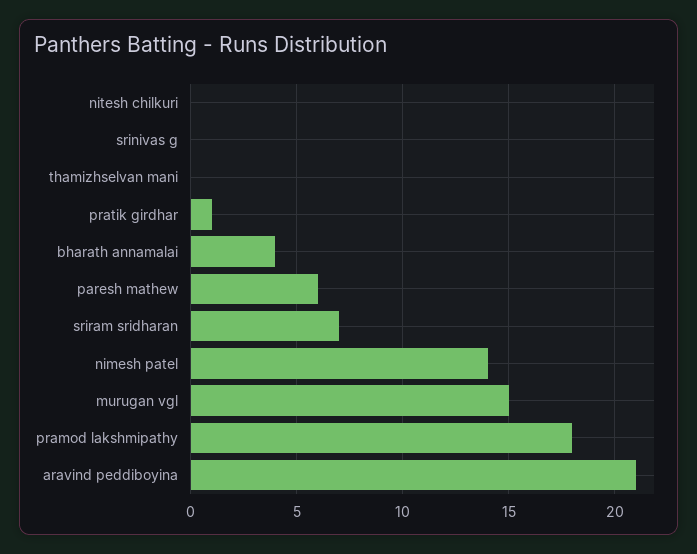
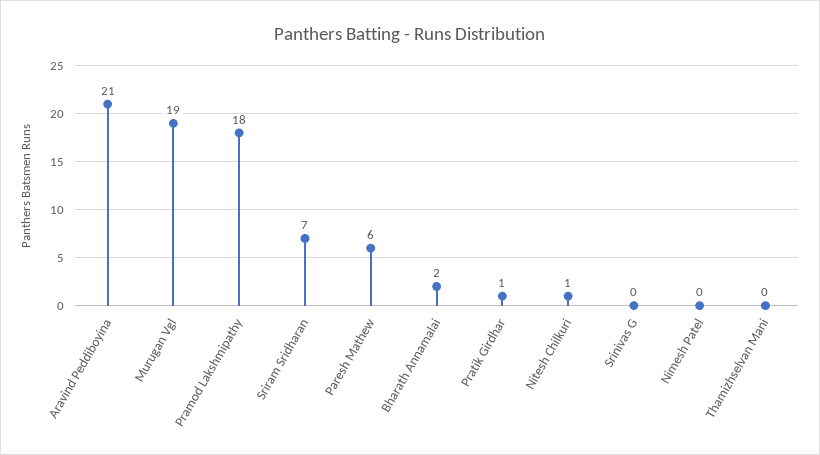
  {
-   "nitesh chilkuri": 0,
+   "nitesh chilkuri": 1,
    "srinivas g": 0,
    "thamizhselvan mani": 0,
    "pratik girdhar": 1,
-   "bharath annamalai": 4,
+   "bharath annamalai": 2,
    "paresh mathew": 6,
    "sriram sridharan": 7,
-   "nimesh patel": 14,
+   "nimesh patel": 0,
-   "murugan vgl": 15,
+   "murugan vgl": 19,
    "pramod lakshmipathy": 18,
    "aravind peddiboyina": 21
  }

